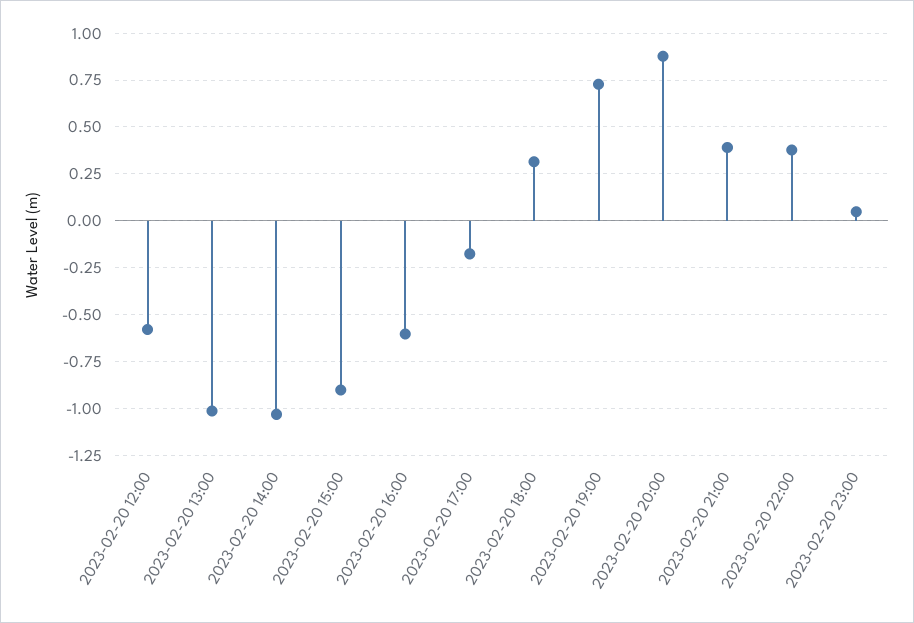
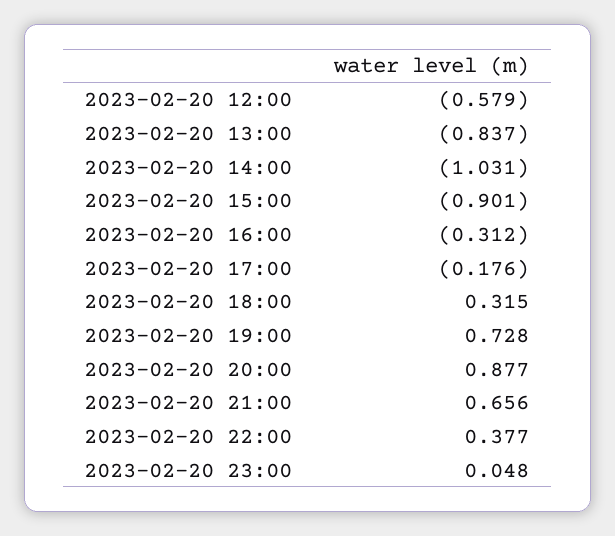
  {
    "2023-02-20 12:00": -0.579,
-   "2023-02-20 13:00": -1,
+   "2023-02-20 13:00": -0.837,
    "2023-02-20 14:00": -1.031,
    "2023-02-20 15:00": -0.901,
-   "2023-02-20 16:00": -0.6,
+   "2023-02-20 16:00": -0.312,
    "2023-02-20 17:00": -0.176,
    "2023-02-20 18:00": 0.315,
    "2023-02-20 19:00": 0.728,
    "2023-02-20 20:00": 0.877,
-   "2023-02-20 21:00": 0.4,
+   "2023-02-20 21:00": 0.656,
    "2023-02-20 22:00": 0.377,
    "2023-02-20 23:00": 0.048
  }

